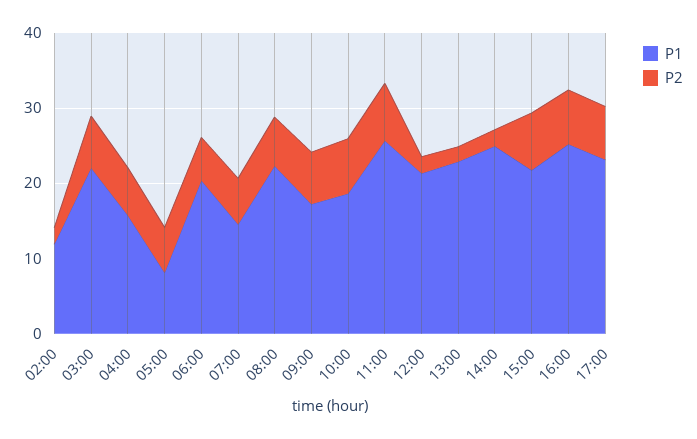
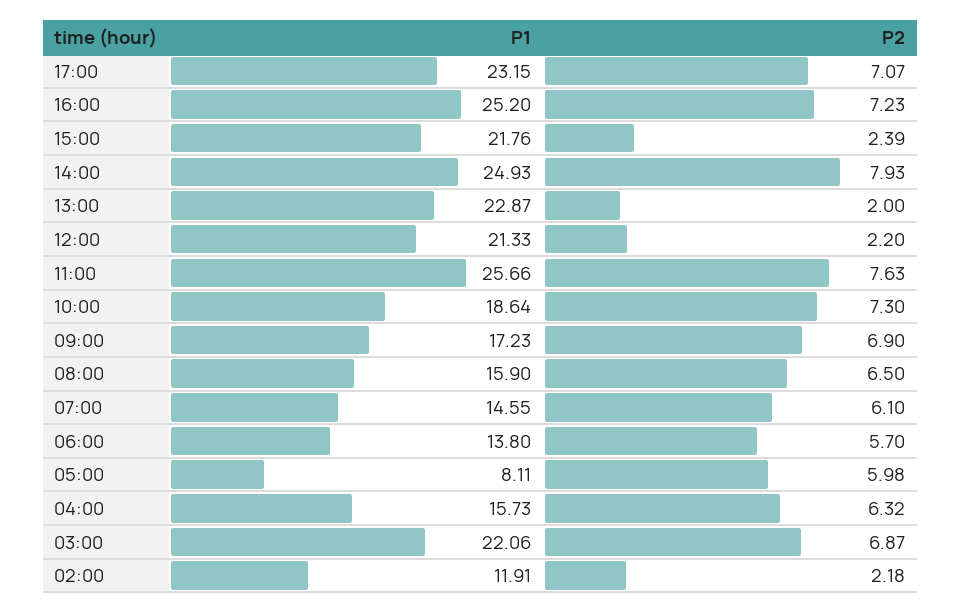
  {
    "P1": {
      "02:00": 11.91,
      "03:00": 22.06,
      "04:00": 15.73,
      "05:00": 8.11,
-     "06:00": 20,
+     "06:00": 13.8,
      "07:00": 14.55,
-     "08:00": 22,
+     "08:00": 15.9,
      "09:00": 17.23,
      "10:00": 18.64,
      "11:00": 25.66,
      "12:00": 21.33,
      "13:00": 22.87,
      "14:00": 24.93,
      "15:00": 21.76,
      "16:00": 25.2,
      "17:00": 23.15
    },
    "P2": {
      "02:00": 2.18,
      "03:00": 6.87,
      "04:00": 6.32,
      "05:00": 5.98,
      "06:00": 5.7,
      "07:00": 6.1,
      "08:00": 6.5,
      "09:00": 6.9,
      "10:00": 7.3,
      "11:00": 7.63,
      "12:00": 2.2,
      "13:00": 2,
-     "14:00": 2,
+     "14:00": 7.93,
-     "15:00": 8,
+     "15:00": 2.39,
      "16:00": 7.23,
      "17:00": 7.07
    }
  }

